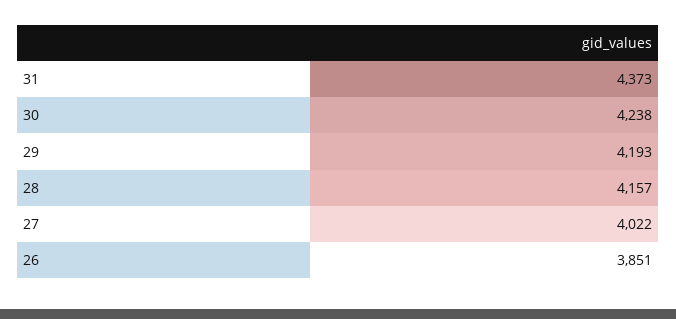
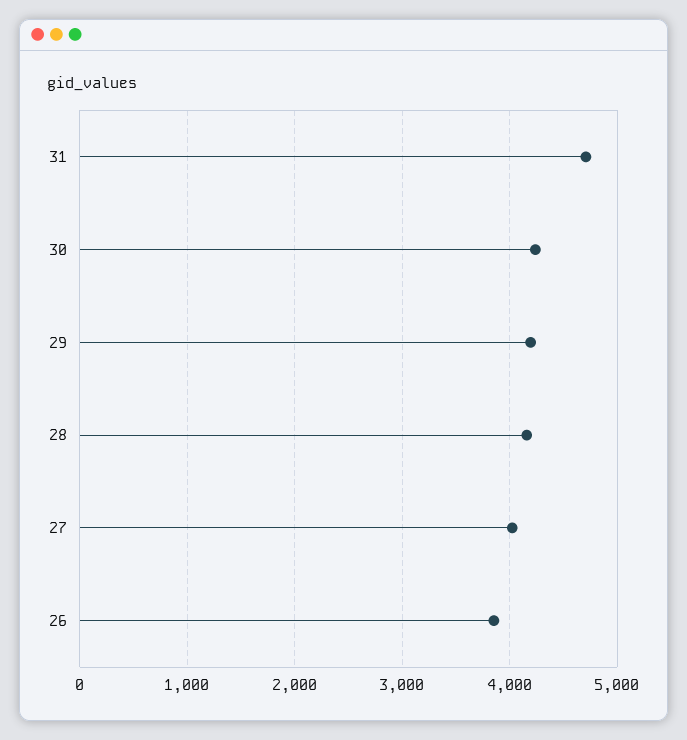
  {
-   "31": 4373,
+   "31": 4700,
    "30": 4238,
    "29": 4193,
    "28": 4157,
    "27": 4022,
    "26": 3851
  }

